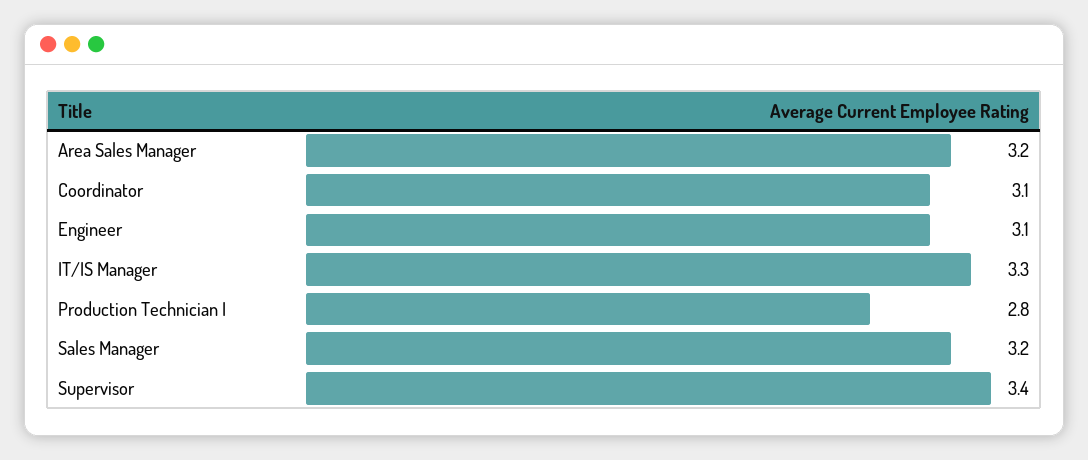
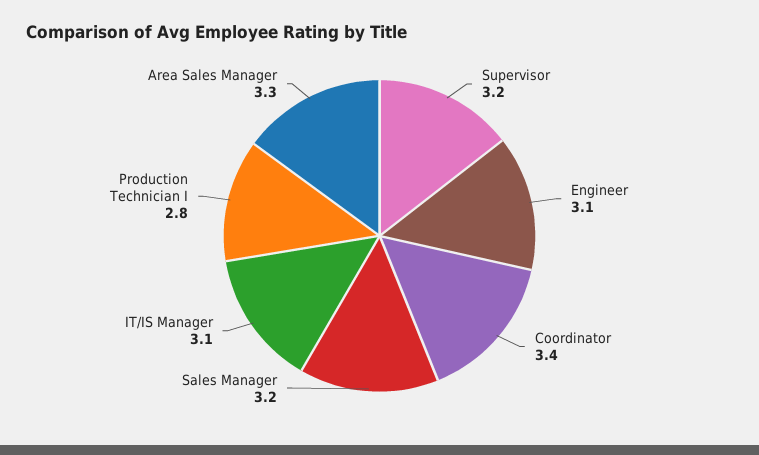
  {
-   "Area Sales Manager": 3.2,
+   "Area Sales Manager": 3.3,
-   "Coordinator": 3.1,
+   "Coordinator": 3.4,
    "Engineer": 3.1,
-   "IT/IS Manager": 3.3,
+   "IT/IS Manager": 3.1,
    "Production Technician I": 2.8,
    "Sales Manager": 3.2,
-   "Supervisor": 3.4
+   "Supervisor": 3.2
  }

